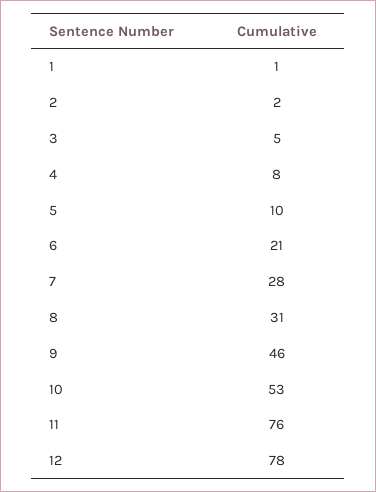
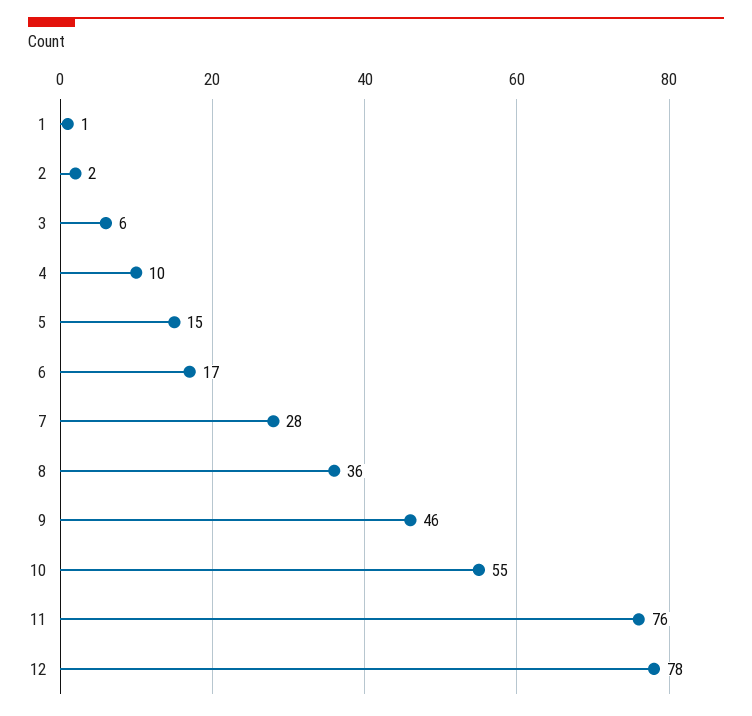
  {
    "1": 1,
    "2": 2,
-   "3": 5,
+   "3": 6,
-   "4": 8,
+   "4": 10,
-   "5": 10,
+   "5": 15,
-   "6": 21,
+   "6": 17,
    "7": 28,
-   "8": 31,
+   "8": 36,
    "9": 46,
-   "10": 53,
+   "10": 55,
    "11": 76,
    "12": 78
  }

